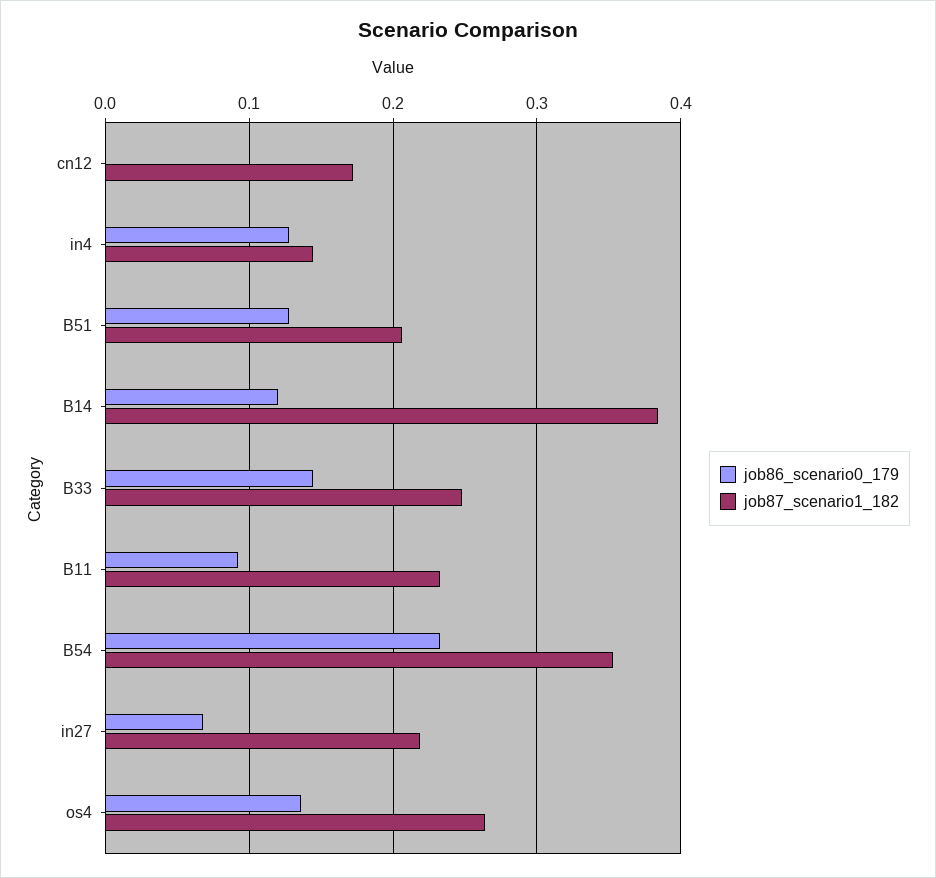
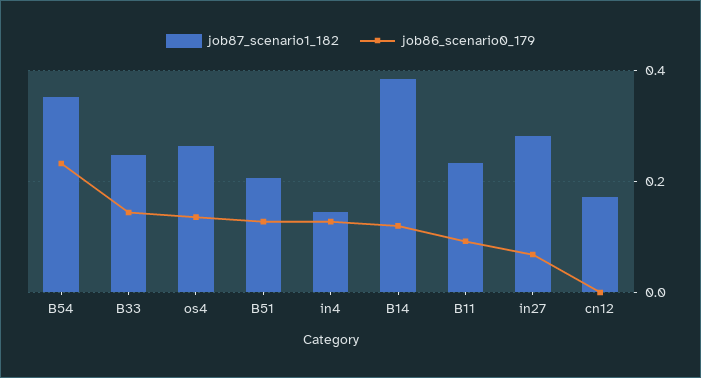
  {
    "job86_scenario0_179": {
      "cn12": 0,
      "in4": 0.13,
      "B51": 0.13,
      "B14": 0.12,
      "B33": 0.14,
      "B11": 0.09,
      "B54": 0.23,
      "in27": 0.07,
      "os4": 0.14
    },
    "job87_scenario1_182": {
      "cn12": 0.17,
      "in4": 0.14,
      "B51": 0.21,
      "B14": 0.38,
      "B33": 0.25,
      "B11": 0.23,
      "B54": 0.35,
-     "in27": 0.22,
+     "in27": 0.28,
      "os4": 0.26
    }
  }

